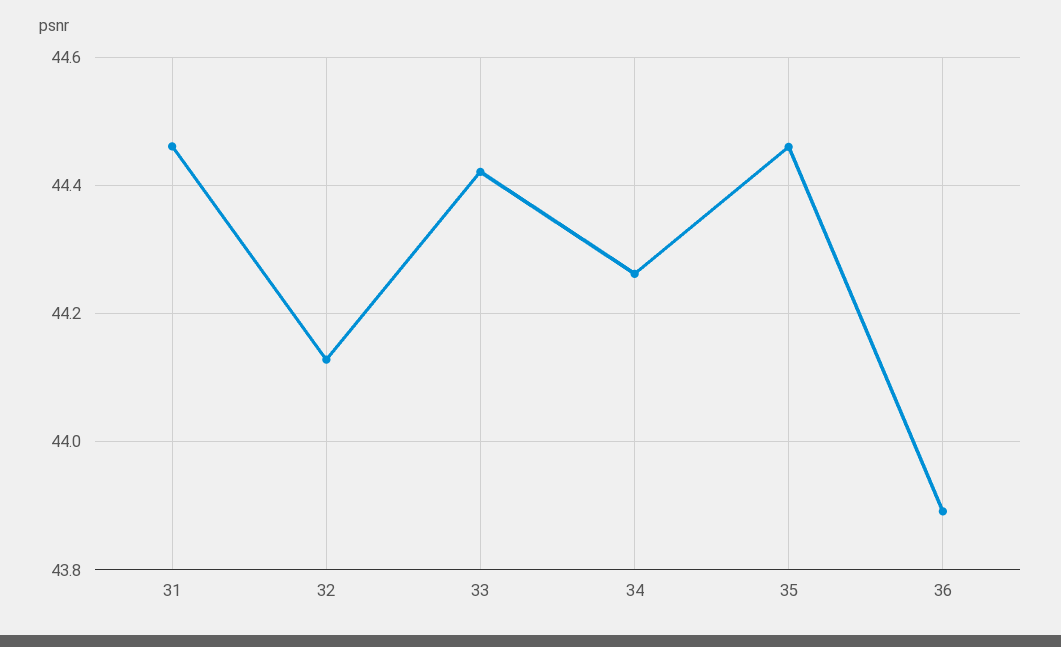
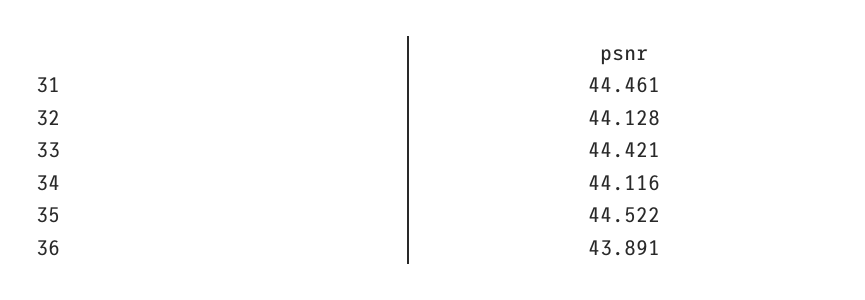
  {
    "31": 44.461,
    "32": 44.128,
    "33": 44.421,
-   "34": 44.26,
+   "34": 44.116,
-   "35": 44.46,
+   "35": 44.522,
    "36": 43.891
  }

